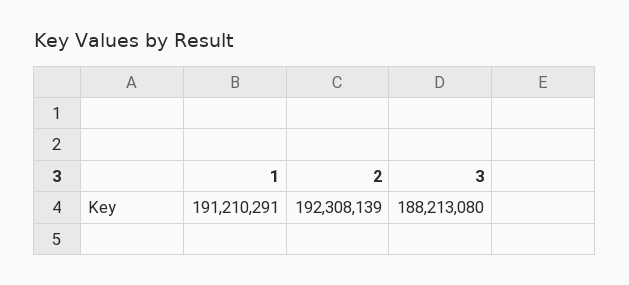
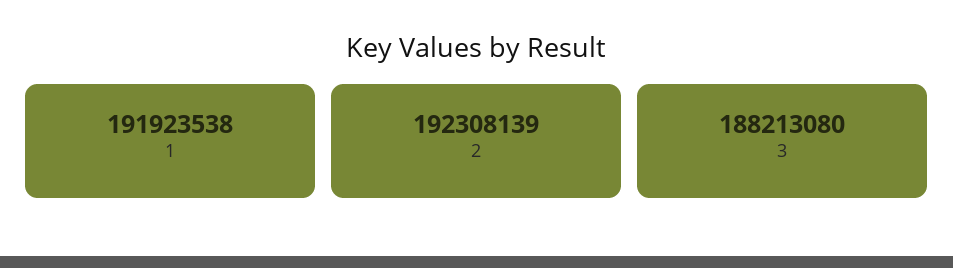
  {
-   "1": 191210291,
+   "1": 191923538,
    "2": 192308139,
    "3": 188213080
  }

